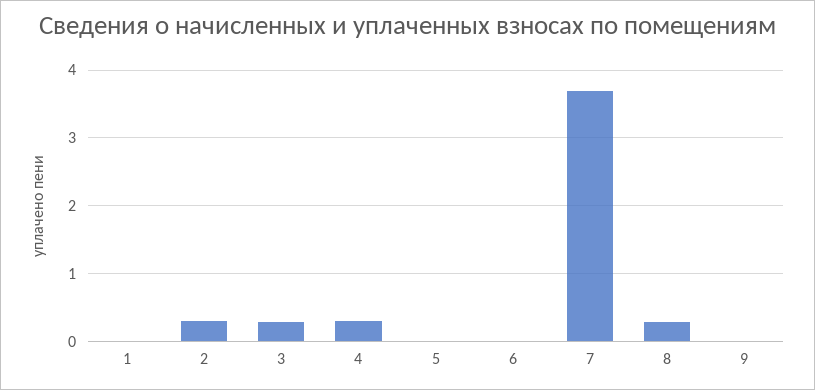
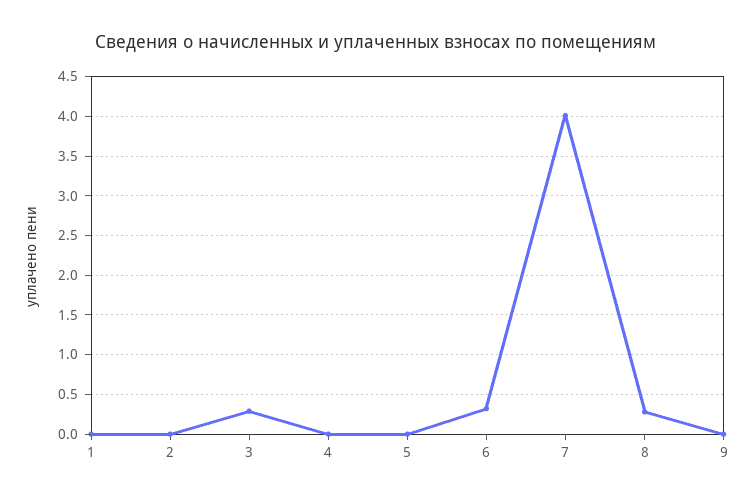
  {
    "1": 0,
-   "2": 0.3,
+   "2": 0,
    "3": 0.3,
-   "4": 0.3,
+   "4": 0,
    "5": 0,
-   "6": 0,
+   "6": 0.3,
-   "7": 3.7,
+   "7": 4,
    "8": 0.3,
    "9": 0
  }

